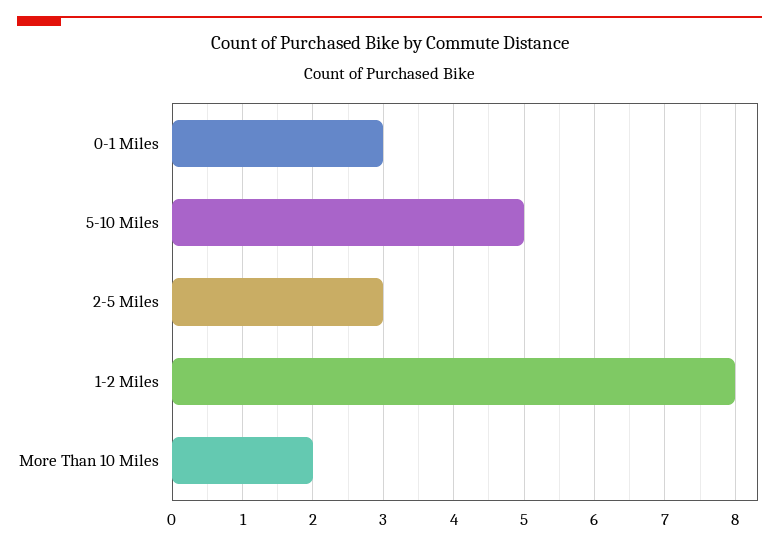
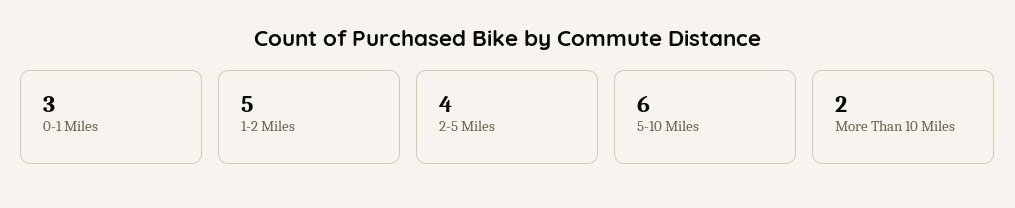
  {
    "0-1 Miles": 3,
-   "5-10 Miles": 5,
+   "5-10 Miles": 6,
-   "2-5 Miles": 3,
+   "2-5 Miles": 4,
-   "1-2 Miles": 8,
+   "1-2 Miles": 5,
    "More Than 10 Miles": 2
  }

